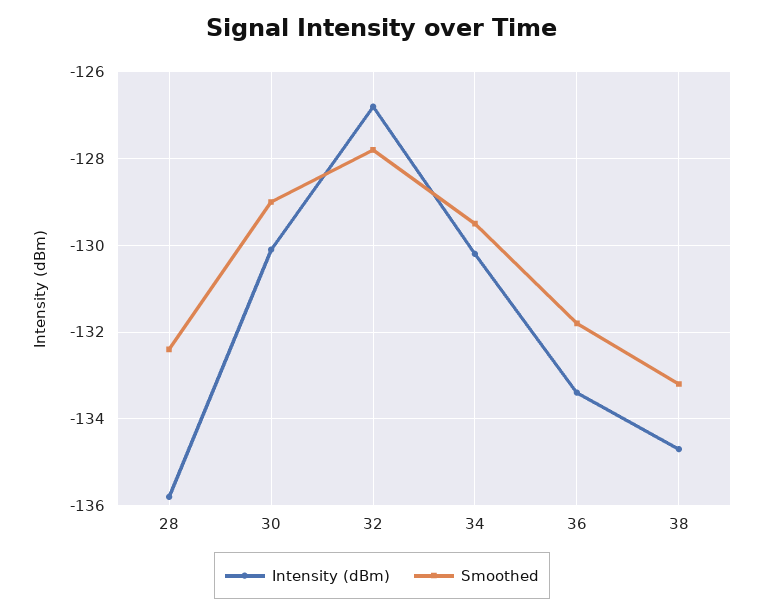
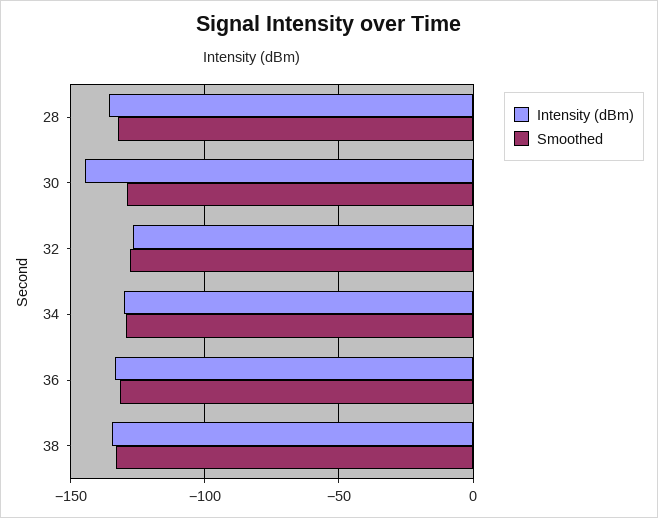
  {
    "Intensity (dBm)": {
      "28": -136,
-     "30": -130,
+     "30": -145,
      "32": -127,
      "34": -130,
      "36": -133.5,
      "38": -134.5
    },
    "Smoothed": {
      "28": -132.5,
      "30": -129,
      "32": -128,
      "34": -129.5,
      "36": -132,
      "38": -133
    }
  }

